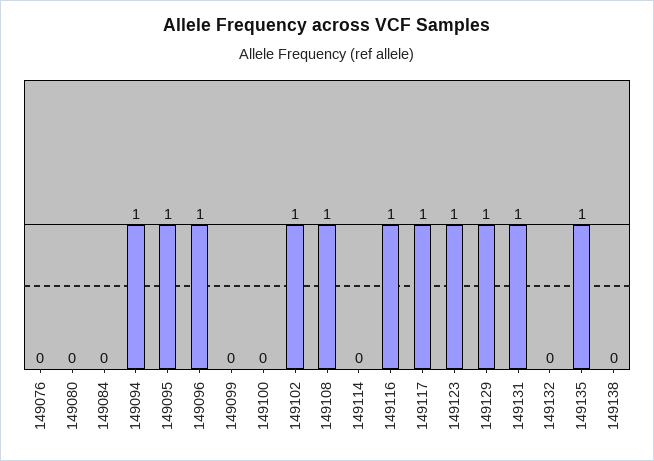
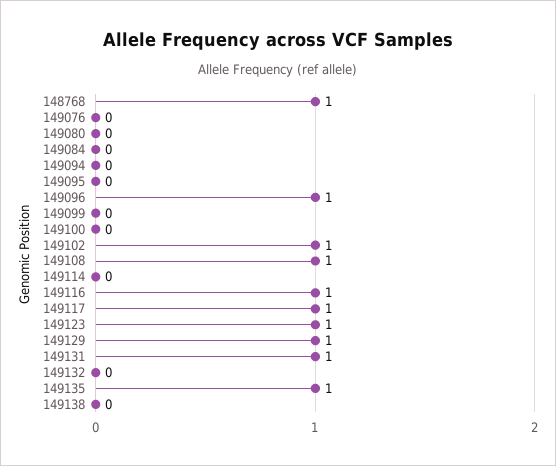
  {
    "149076": 0,
    "149080": 0,
    "149084": 0,
-   "149094": 1,
+   "149094": 0,
-   "149095": 1,
+   "149095": 0,
    "149096": 1,
    "149099": 0,
    "149100": 0,
    "149102": 1,
    "149108": 1,
    "149114": 0,
    "149116": 1,
    "149117": 1,
    "149123": 1,
    "149129": 1,
    "149131": 1,
    "149132": 0,
    "149135": 1,
-   "149138": 0
+   "149138": 0,
+   "148768": 1
  }

